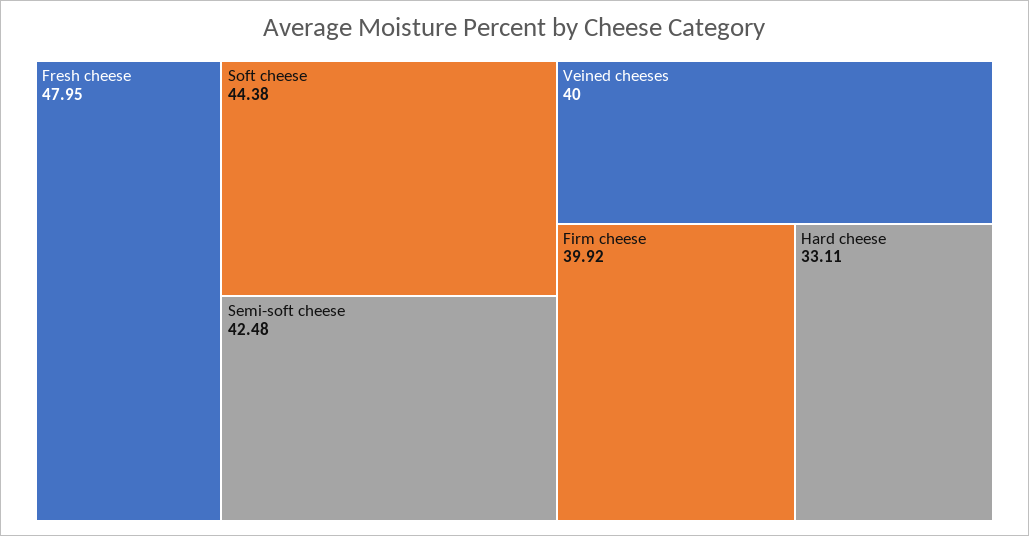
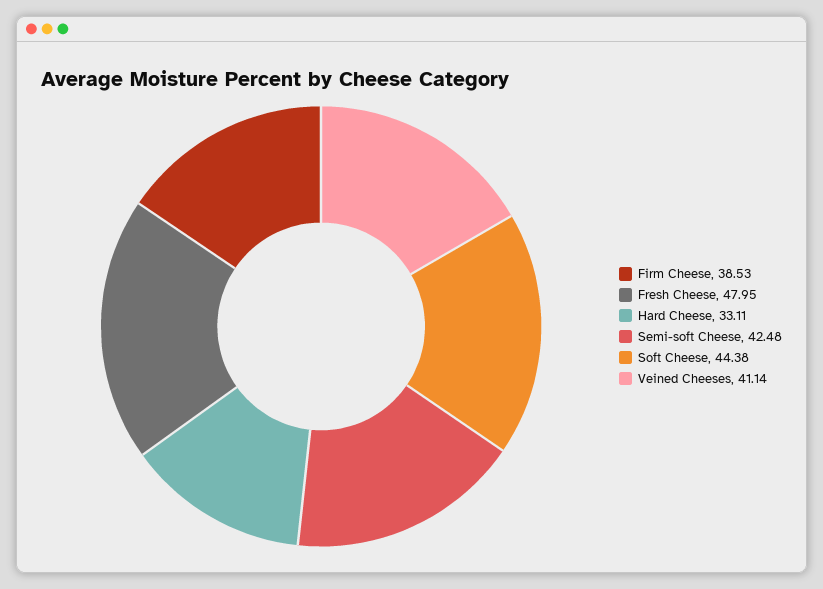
  {
    "Fresh cheese": 47.95,
    "Soft cheese": 44.38,
    "Semi-soft cheese": 42.48,
-   "Veined cheeses": 40,
+   "Veined cheeses": 41.14,
-   "Firm cheese": 39.92,
+   "Firm cheese": 38.53,
    "Hard cheese": 33.11
  }

